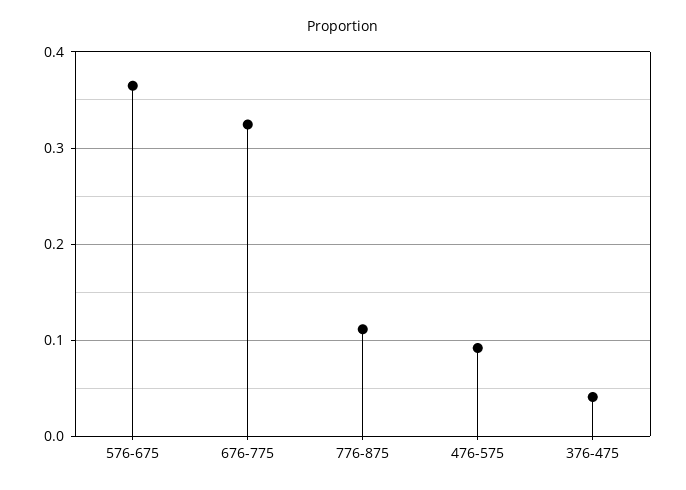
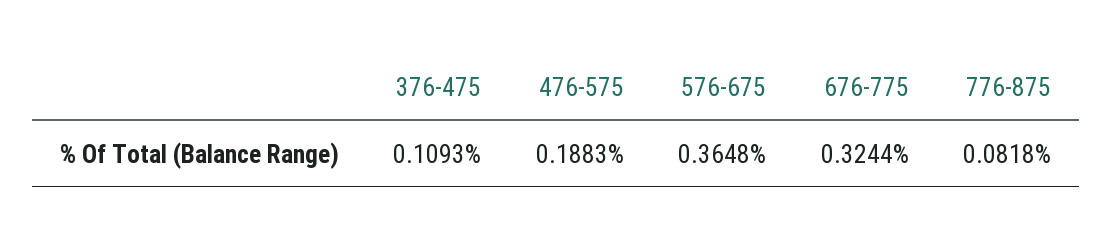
  {
    "576-675": 0.3648,
    "676-775": 0.3244,
-   "776-875": 0.11,
+   "776-875": 0.0818,
-   "476-575": 0.09,
+   "476-575": 0.1883,
-   "376-475": 0.04
+   "376-475": 0.1093
  }

